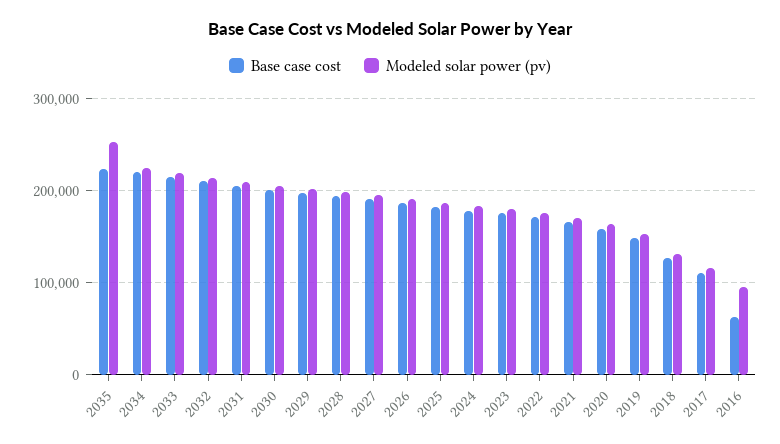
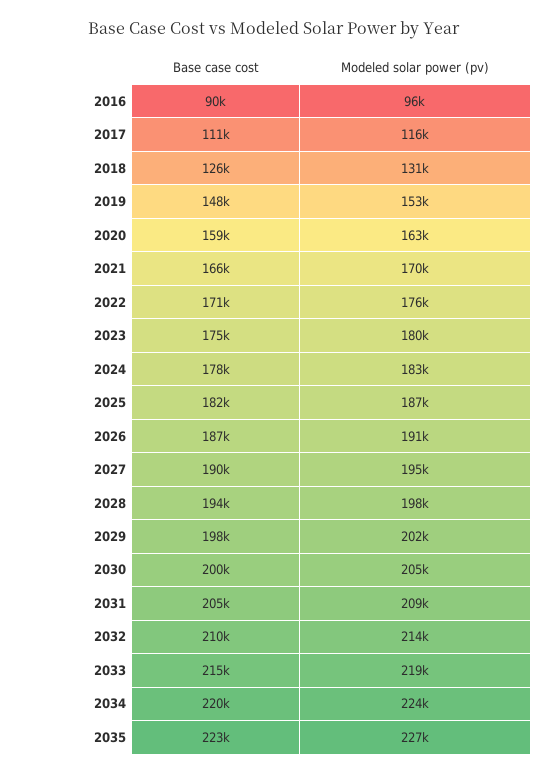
  {
    "Base case cost": {
      "2035": 223000,
      "2034": 220000,
      "2033": 215000,
      "2032": 210000,
      "2031": 205000,
      "2030": 200000,
      "2029": 198000,
      "2028": 194000,
      "2027": 190000,
      "2026": 187000,
      "2025": 182000,
      "2024": 178000,
      "2023": 175000,
      "2022": 171000,
      "2021": 166000,
      "2020": 159000,
      "2019": 148000,
      "2018": 126000,
      "2017": 111000,
-     "2016": 60000
+     "2016": 90000
    },
    "Modeled solar power (pv)": {
-     "2035": 250000,
+     "2035": 227000,
      "2034": 224000,
      "2033": 219000,
      "2032": 214000,
      "2031": 209000,
      "2030": 205000,
      "2029": 202000,
      "2028": 198000,
      "2027": 195000,
      "2026": 191000,
      "2025": 187000,
      "2024": 183000,
      "2023": 180000,
      "2022": 176000,
      "2021": 170000,
      "2020": 163000,
      "2019": 153000,
      "2018": 131000,
      "2017": 116000,
      "2016": 96000
    }
  }

